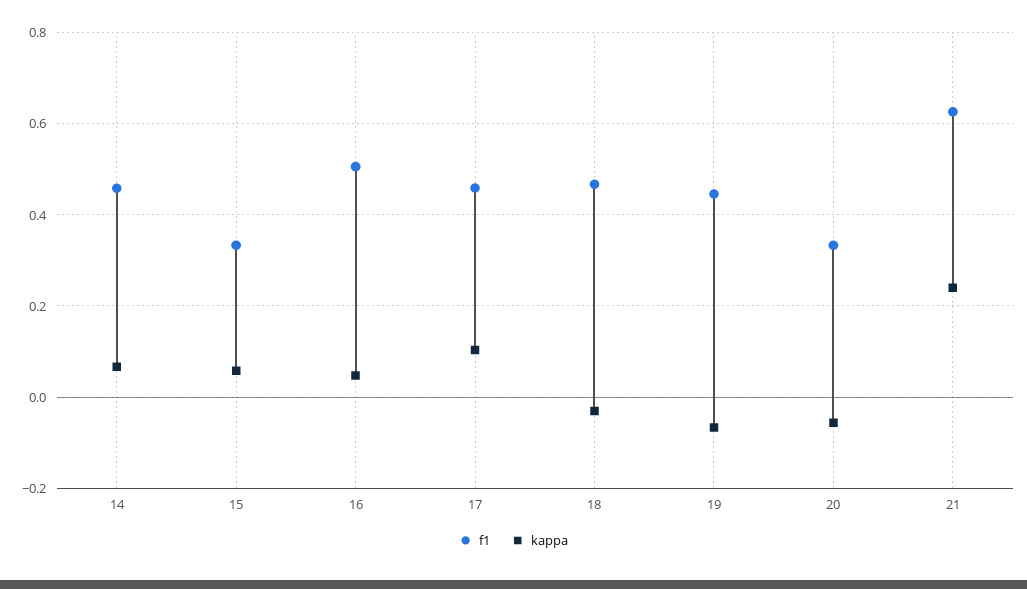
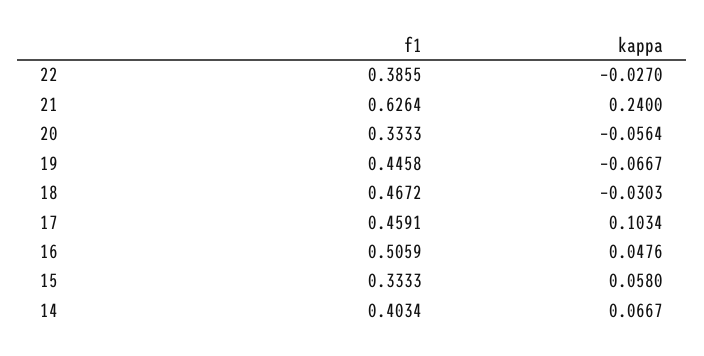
  {
    "f1": {
-     "14": 0.46,
+     "14": 0.4034,
      "15": 0.3333,
      "16": 0.5059,
      "17": 0.4591,
      "18": 0.4672,
      "19": 0.4458,
      "20": 0.3333,
-     "21": 0.6264
+     "21": 0.6264,
+     "22": 0.3855
    },
    "kappa": {
      "14": 0.0667,
      "15": 0.058,
      "16": 0.0476,
      "17": 0.1034,
      "18": -0.0303,
      "19": -0.0667,
      "20": -0.0564,
-     "21": 0.24
+     "21": 0.24,
+     "22": -0.027
    }
  }

